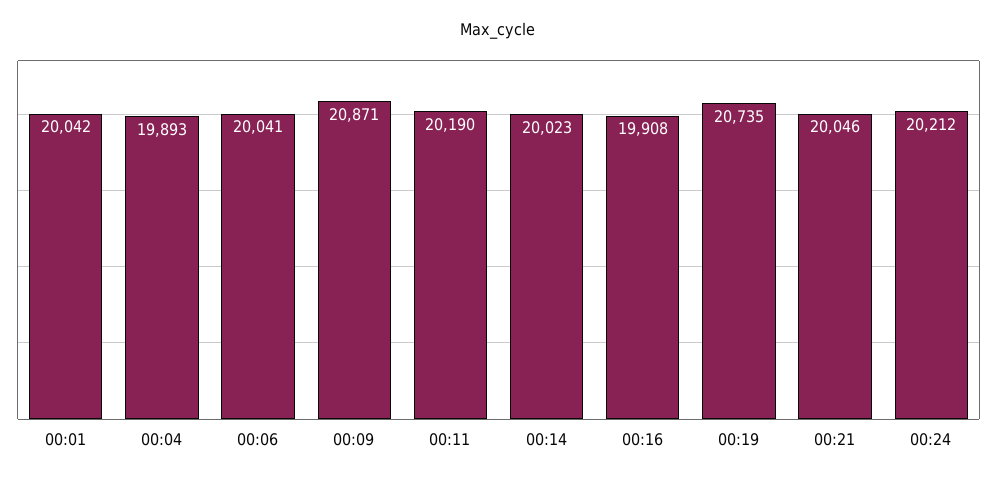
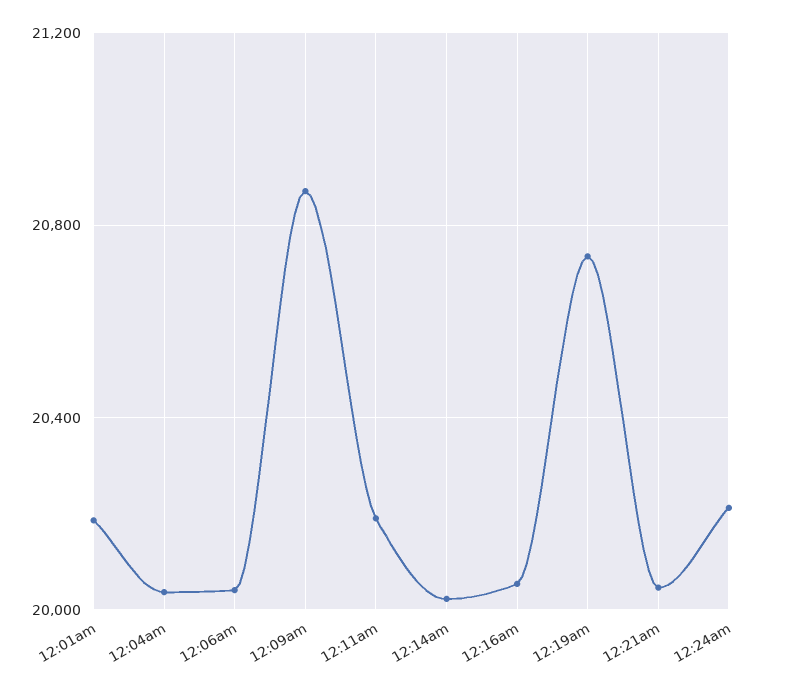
  {
-   "00:01": 20042,
+   "00:01": 20200,
-   "00:04": 19893,
+   "00:04": 20050,
    "00:06": 20041,
    "00:09": 20871,
    "00:11": 20190,
    "00:14": 20023,
-   "00:16": 19908,
+   "00:16": 20050,
    "00:19": 20735,
    "00:21": 20046,
    "00:24": 20212
  }

